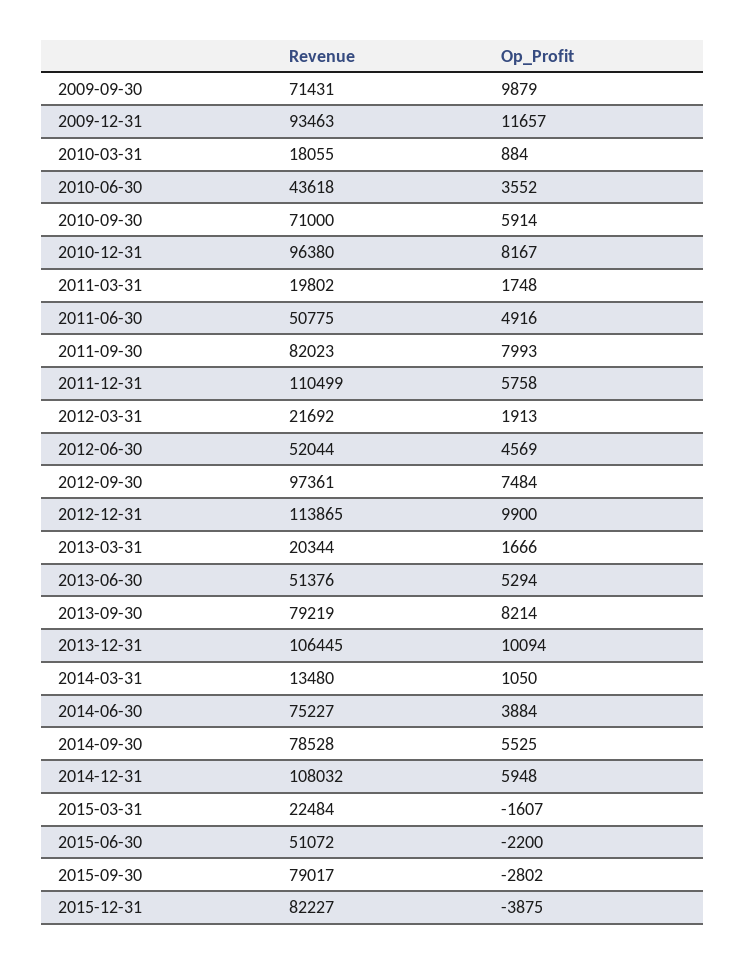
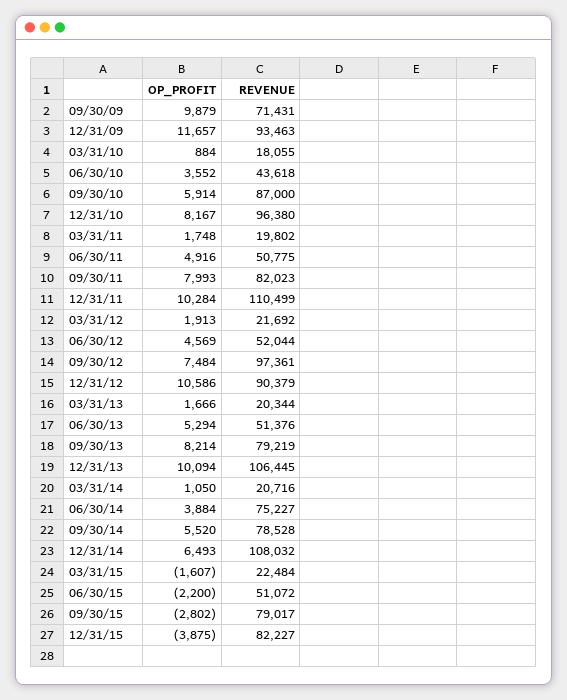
  {
    "Revenue": {
      "2009-09-30": 71431,
      "2009-12-31": 93463,
      "2010-03-31": 18055,
      "2010-06-30": 43618,
-     "2010-09-30": 71000,
+     "2010-09-30": 87000,
      "2010-12-31": 96380,
      "2011-03-31": 19802,
      "2011-06-30": 50775,
      "2011-09-30": 82023,
      "2011-12-31": 110499,
      "2012-03-31": 21692,
      "2012-06-30": 52044,
      "2012-09-30": 97361,
-     "2012-12-31": 113865,
+     "2012-12-31": 90379,
      "2013-03-31": 20344,
      "2013-06-30": 51376,
      "2013-09-30": 79219,
      "2013-12-31": 106445,
-     "2014-03-31": 13480,
+     "2014-03-31": 20716,
      "2014-06-30": 75227,
      "2014-09-30": 78528,
      "2014-12-31": 108032,
      "2015-03-31": 22484,
      "2015-06-30": 51072,
      "2015-09-30": 79017,
      "2015-12-31": 82227
    },
    "Op_Profit": {
      "2009-09-30": 9879,
      "2009-12-31": 11657,
      "2010-03-31": 884,
      "2010-06-30": 3552,
      "2010-09-30": 5914,
      "2010-12-31": 8167,
      "2011-03-31": 1748,
      "2011-06-30": 4916,
      "2011-09-30": 7993,
-     "2011-12-31": 5758,
+     "2011-12-31": 10284,
      "2012-03-31": 1913,
      "2012-06-30": 4569,
      "2012-09-30": 7484,
-     "2012-12-31": 9900,
+     "2012-12-31": 10586,
      "2013-03-31": 1666,
      "2013-06-30": 5294,
      "2013-09-30": 8214,
      "2013-12-31": 10094,
      "2014-03-31": 1050,
      "2014-06-30": 3884,
-     "2014-09-30": 5525,
+     "2014-09-30": 5520,
-     "2014-12-31": 5948,
+     "2014-12-31": 6493,
      "2015-03-31": -1607,
      "2015-06-30": -2200,
      "2015-09-30": -2802,
      "2015-12-31": -3875
    }
  }

